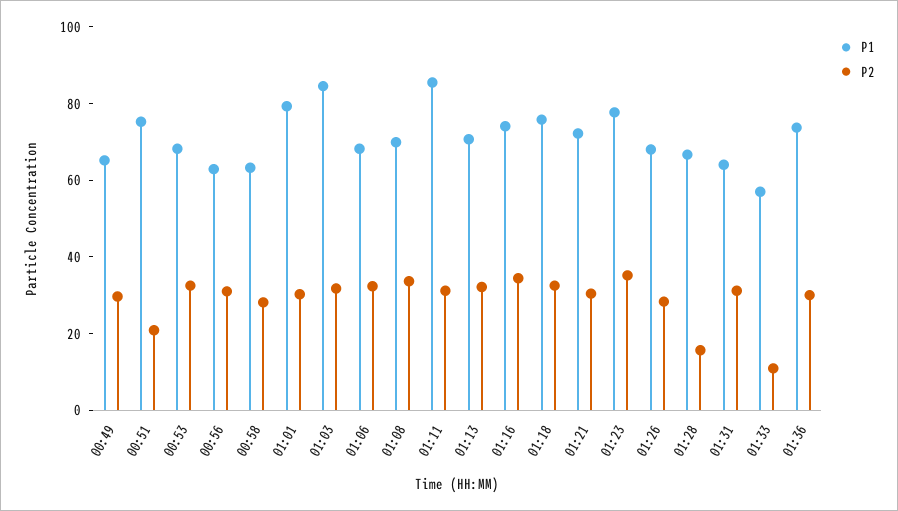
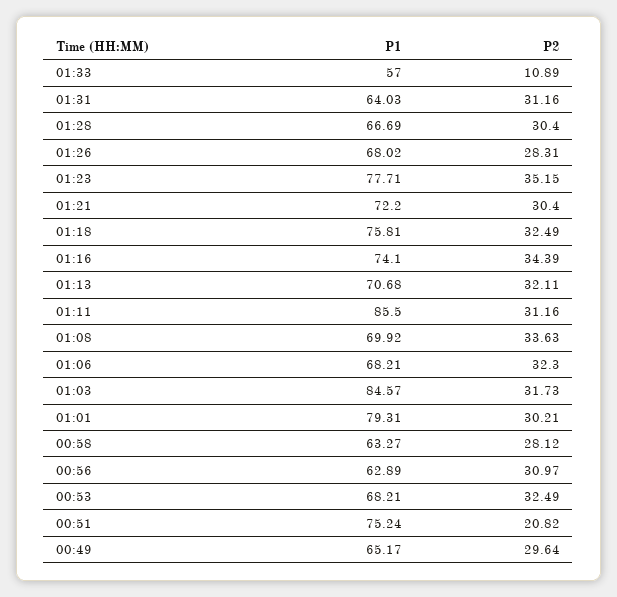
  {
    "P1": {
      "00:49": 65.17,
      "00:51": 75.24,
      "00:53": 68.21,
      "00:56": 62.89,
      "00:58": 63.27,
      "01:01": 79.31,
      "01:03": 84.57,
      "01:06": 68.21,
      "01:08": 69.92,
      "01:11": 85.5,
      "01:13": 70.68,
      "01:16": 74.1,
      "01:18": 75.81,
      "01:21": 72.2,
      "01:23": 77.71,
      "01:26": 68.02,
      "01:28": 66.69,
      "01:31": 64.03,
-     "01:33": 57,
+     "01:33": 57
-     "01:36": 75
    },
    "P2": {
      "00:49": 29.64,
      "00:51": 20.82,
      "00:53": 32.49,
      "00:56": 30.97,
      "00:58": 28.12,
      "01:01": 30.21,
      "01:03": 31.73,
      "01:06": 32.3,
      "01:08": 33.63,
      "01:11": 31.16,
      "01:13": 32.11,
      "01:16": 34.39,
      "01:18": 32.49,
      "01:21": 30.4,
      "01:23": 35.15,
      "01:26": 28.31,
-     "01:28": 15,
+     "01:28": 30.4,
      "01:31": 31.16,
-     "01:33": 10.89,
+     "01:33": 10.89
-     "01:36": 30
    }
  }

